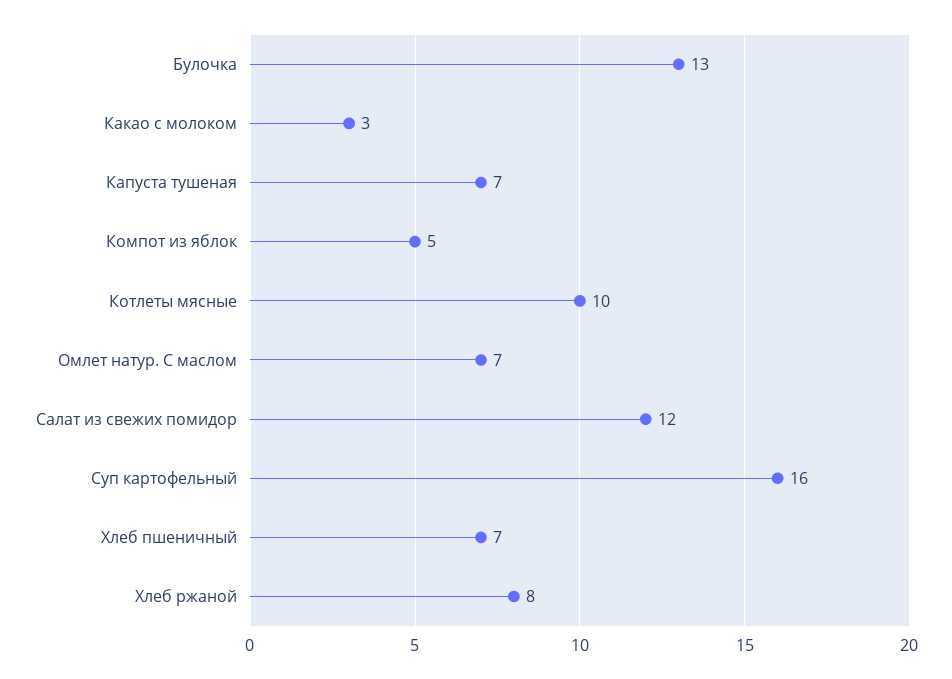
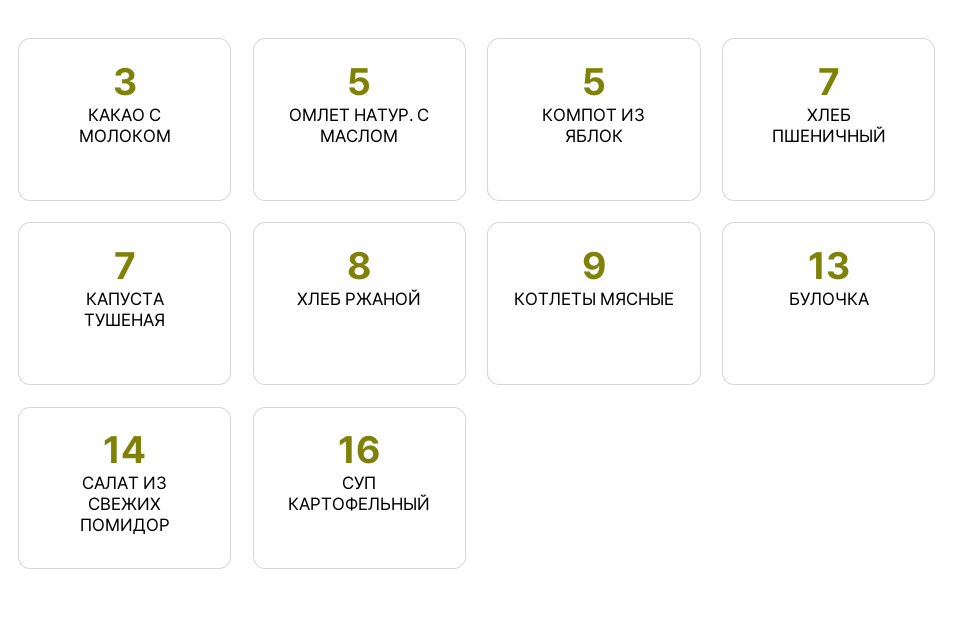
  {
    "Булочка": 13,
    "Какао с молоком": 3,
    "Капуста тушеная": 7,
    "Компот из яблок": 5,
-   "Котлеты мясные": 10,
+   "Котлеты мясные": 9,
-   "Омлет натур. С маслом": 7,
+   "Омлет натур. С маслом": 5,
-   "Салат из свежих помидор": 12,
+   "Салат из свежих помидор": 14,
    "Суп картофельный": 16,
    "Хлеб пшеничный": 7,
    "Хлеб ржаной": 8
  }

